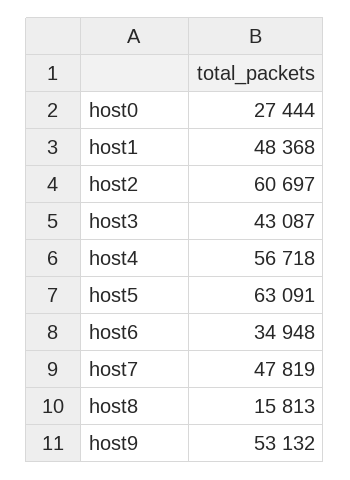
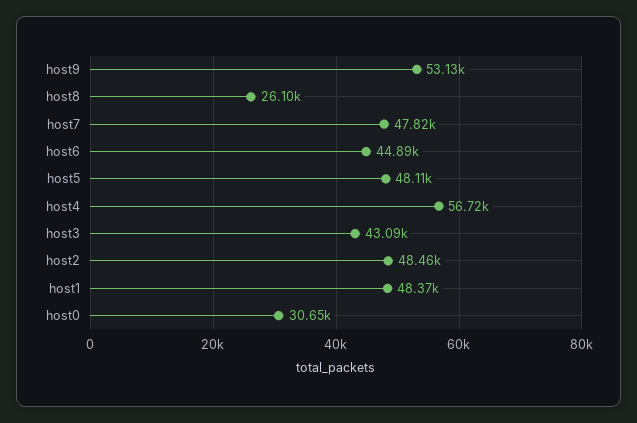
  {
-   "host0": 27444,
+   "host0": 30650,
    "host1": 48368,
-   "host2": 60697,
+   "host2": 48460,
    "host3": 43087,
    "host4": 56718,
-   "host5": 63091,
+   "host5": 48110,
-   "host6": 34948,
+   "host6": 44890,
    "host7": 47819,
-   "host8": 15813,
+   "host8": 26100,
    "host9": 53132
  }

